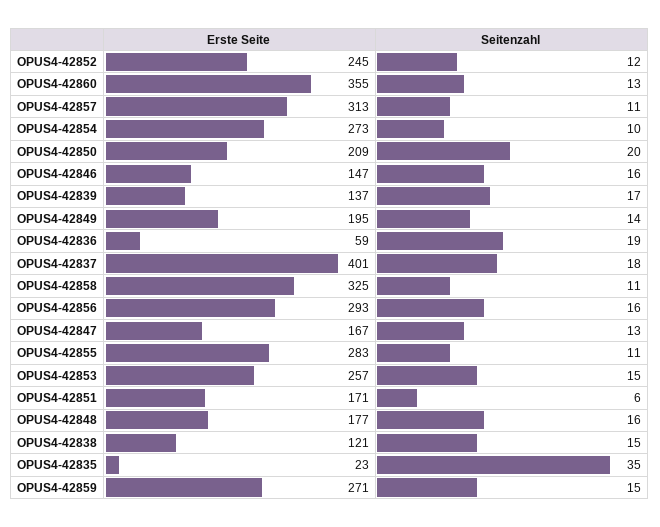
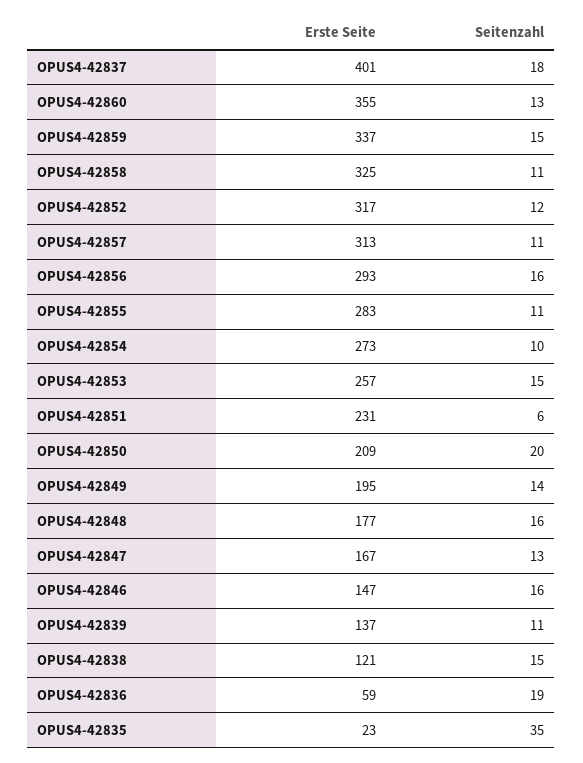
  {
    "Erste Seite": {
-     "OPUS4-42852": 245,
+     "OPUS4-42852": 317,
      "OPUS4-42860": 355,
      "OPUS4-42857": 313,
      "OPUS4-42854": 273,
      "OPUS4-42850": 209,
      "OPUS4-42846": 147,
      "OPUS4-42839": 137,
      "OPUS4-42849": 195,
      "OPUS4-42836": 59,
      "OPUS4-42837": 401,
      "OPUS4-42858": 325,
      "OPUS4-42856": 293,
      "OPUS4-42847": 167,
      "OPUS4-42855": 283,
      "OPUS4-42853": 257,
-     "OPUS4-42851": 171,
+     "OPUS4-42851": 231,
      "OPUS4-42848": 177,
      "OPUS4-42838": 121,
      "OPUS4-42835": 23,
-     "OPUS4-42859": 271
+     "OPUS4-42859": 337
    },
    "Seitenzahl": {
      "OPUS4-42852": 12,
      "OPUS4-42860": 13,
      "OPUS4-42857": 11,
      "OPUS4-42854": 10,
      "OPUS4-42850": 20,
      "OPUS4-42846": 16,
-     "OPUS4-42839": 17,
+     "OPUS4-42839": 11,
      "OPUS4-42849": 14,
      "OPUS4-42836": 19,
      "OPUS4-42837": 18,
      "OPUS4-42858": 11,
      "OPUS4-42856": 16,
      "OPUS4-42847": 13,
      "OPUS4-42855": 11,
      "OPUS4-42853": 15,
      "OPUS4-42851": 6,
      "OPUS4-42848": 16,
      "OPUS4-42838": 15,
      "OPUS4-42835": 35,
      "OPUS4-42859": 15
    }
  }

